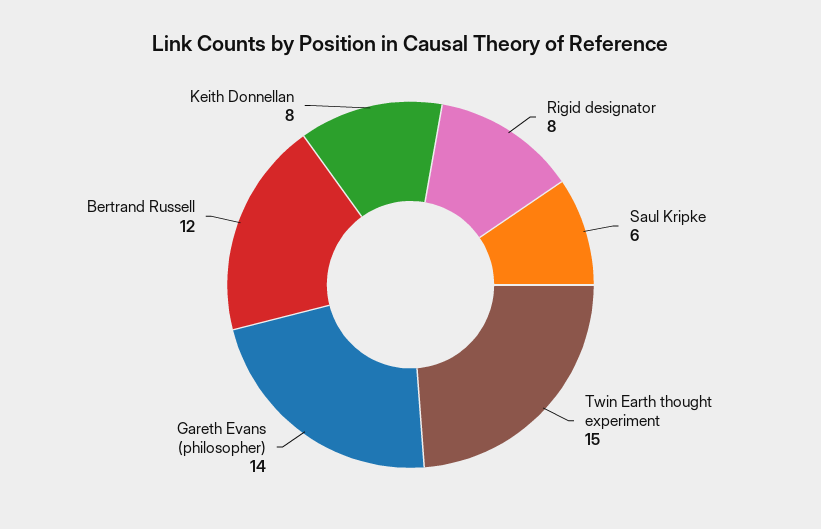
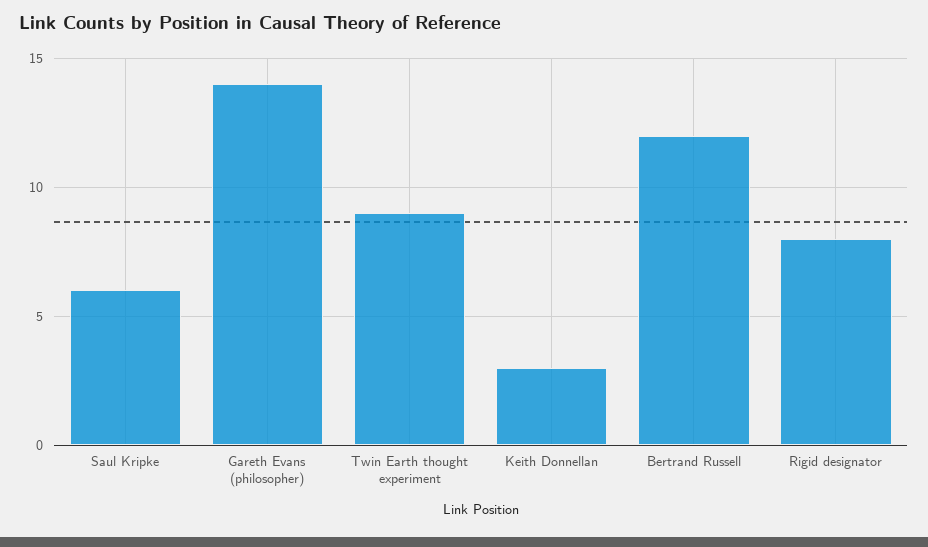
  {
    "Rigid designator": 8,
    "Saul Kripke": 6,
-   "Twin Earth thought experiment": 15,
+   "Twin Earth thought experiment": 9,
    "Gareth Evans (philosopher)": 14,
    "Bertrand Russell": 12,
-   "Keith Donnellan": 8
+   "Keith Donnellan": 3
  }

